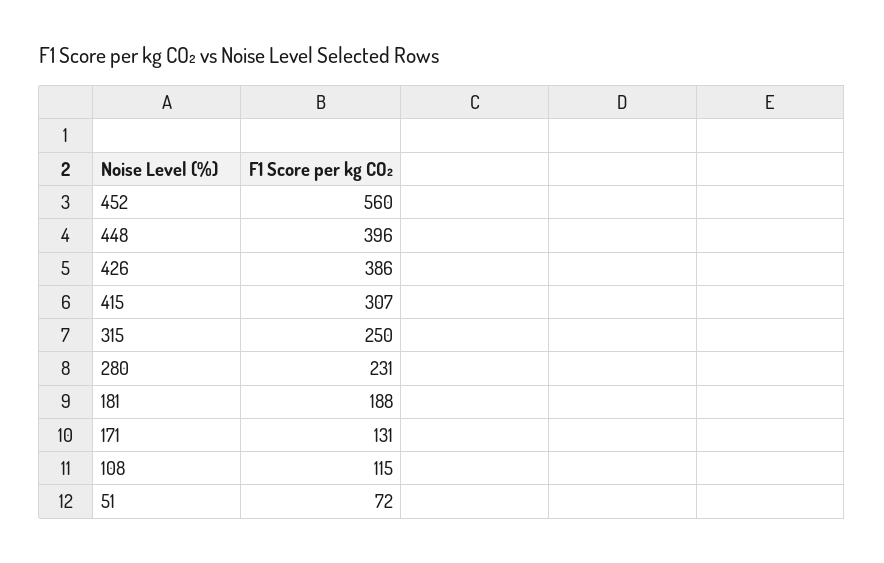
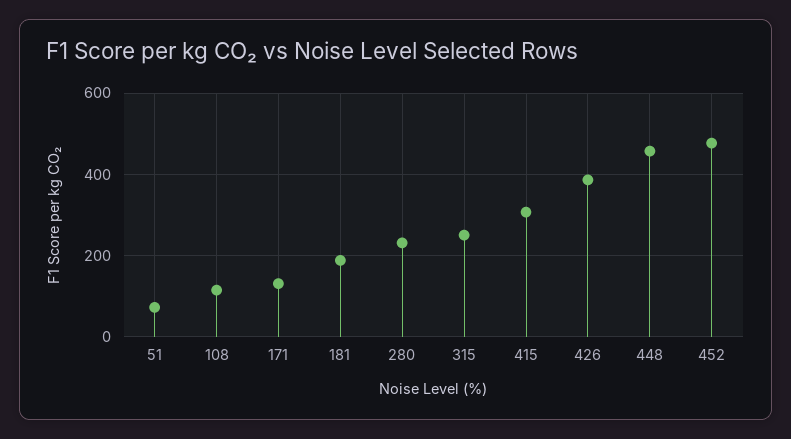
  {
-   "452": 560,
+   "452": 480,
-   "448": 396,
+   "448": 460,
    "426": 386,
    "415": 307,
    "315": 250,
    "280": 231,
    "181": 188,
    "171": 131,
    "108": 115,
    "51": 72
  }

